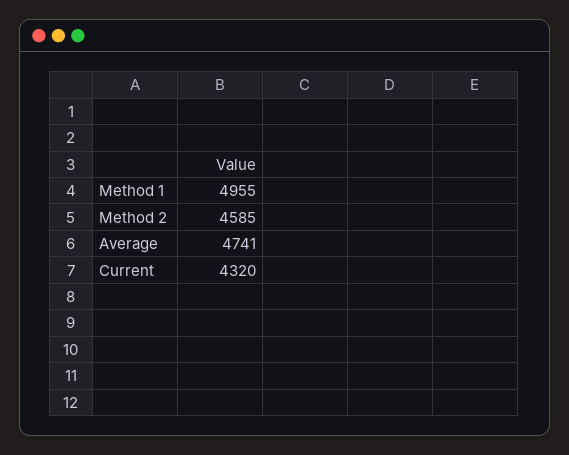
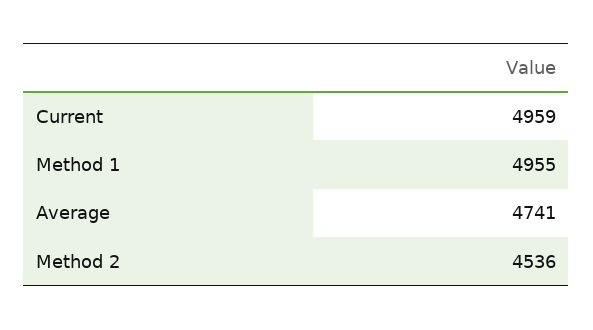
  {
    "Method 1": 4955,
-   "Method 2": 4585,
+   "Method 2": 4536,
    "Average": 4741,
-   "Current": 4320
+   "Current": 4959
  }

